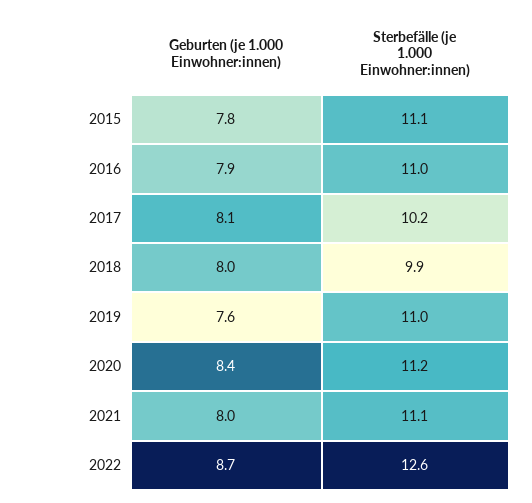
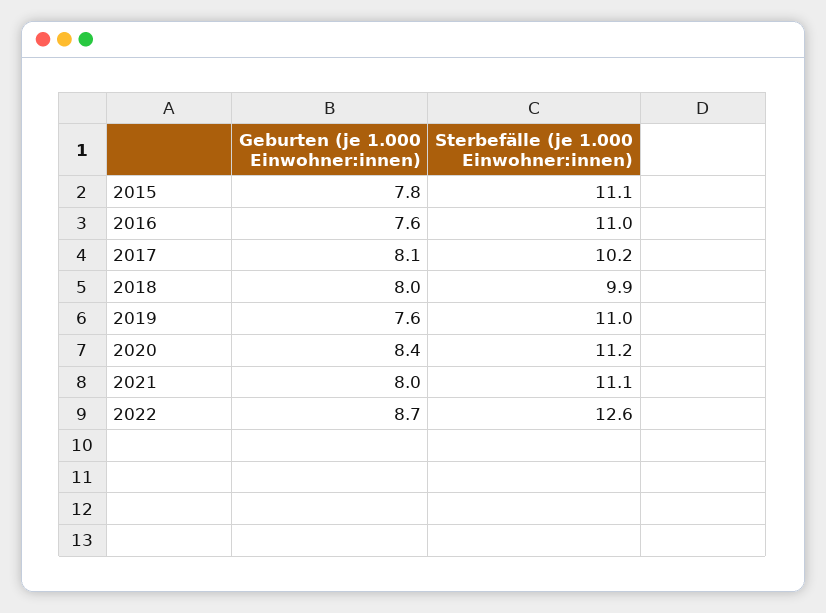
  {
    "Geburten (je 1.000 Einwohner:innen)": {
      "2015": 7.8,
-     "2016": 7.9,
+     "2016": 7.6,
      "2017": 8.1,
      "2018": 8,
      "2019": 7.6,
      "2020": 8.4,
      "2021": 8,
      "2022": 8.7
    },
    "Sterbefälle (je 1.000 Einwohner:innen)": {
      "2015": 11.1,
      "2016": 11,
      "2017": 10.2,
      "2018": 9.9,
      "2019": 11,
      "2020": 11.2,
      "2021": 11.1,
      "2022": 12.6
    }
  }

